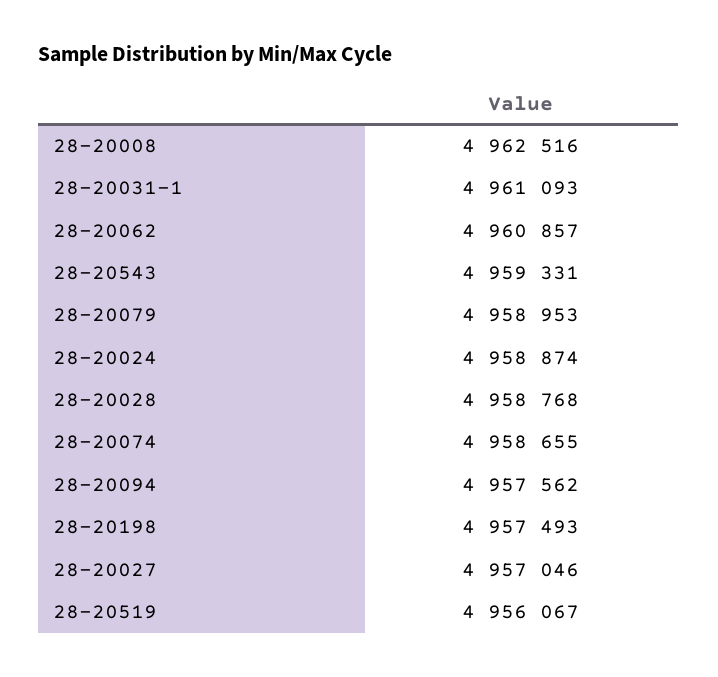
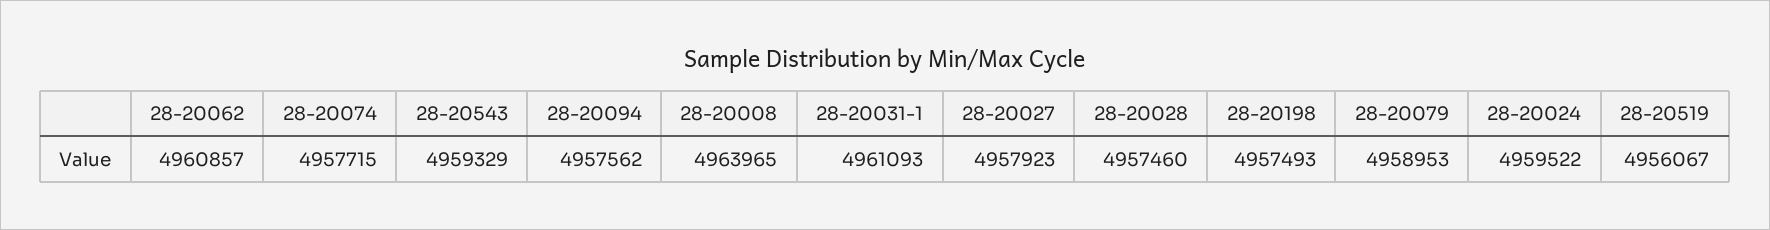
  {
-   "28-20008": 4962516,
+   "28-20008": 4963965,
    "28-20031-1": 4961093,
    "28-20062": 4960857,
-   "28-20543": 4959331,
+   "28-20543": 4959329,
    "28-20079": 4958953,
-   "28-20024": 4958874,
+   "28-20024": 4959522,
-   "28-20028": 4958768,
+   "28-20028": 4957460,
-   "28-20074": 4958655,
+   "28-20074": 4957715,
    "28-20094": 4957562,
    "28-20198": 4957493,
-   "28-20027": 4957046,
+   "28-20027": 4957923,
    "28-20519": 4956067
  }

